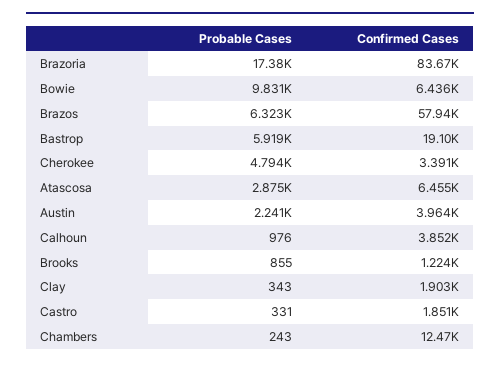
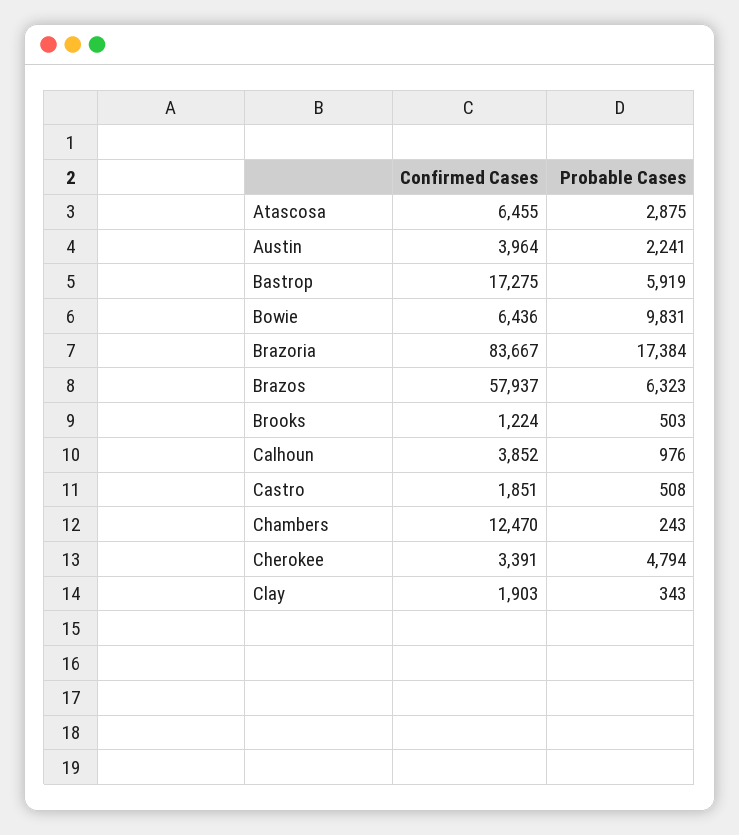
  {
    "Probable Cases": {
      "Brazoria": 17384,
      "Bowie": 9831,
      "Brazos": 6323,
      "Bastrop": 5919,
      "Cherokee": 4794,
      "Atascosa": 2875,
      "Austin": 2241,
      "Calhoun": 976,
-     "Brooks": 855,
+     "Brooks": 503,
      "Clay": 343,
-     "Castro": 331,
+     "Castro": 508,
      "Chambers": 243
    },
    "Confirmed Cases": {
      "Brazoria": 83667,
      "Bowie": 6436,
      "Brazos": 57937,
-     "Bastrop": 19100,
+     "Bastrop": 17275,
      "Cherokee": 3391,
      "Atascosa": 6455,
      "Austin": 3964,
      "Calhoun": 3852,
      "Brooks": 1224,
      "Clay": 1903,
      "Castro": 1851,
      "Chambers": 12470
    }
  }

